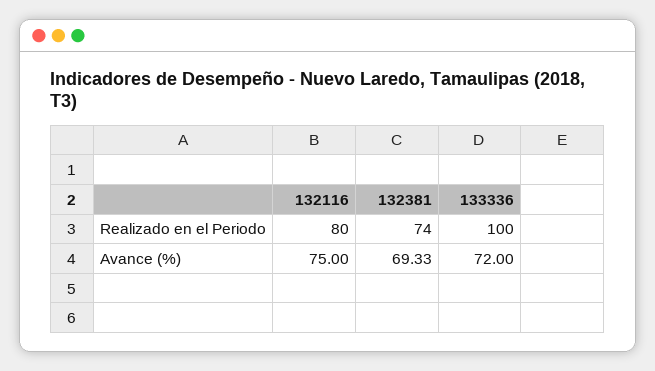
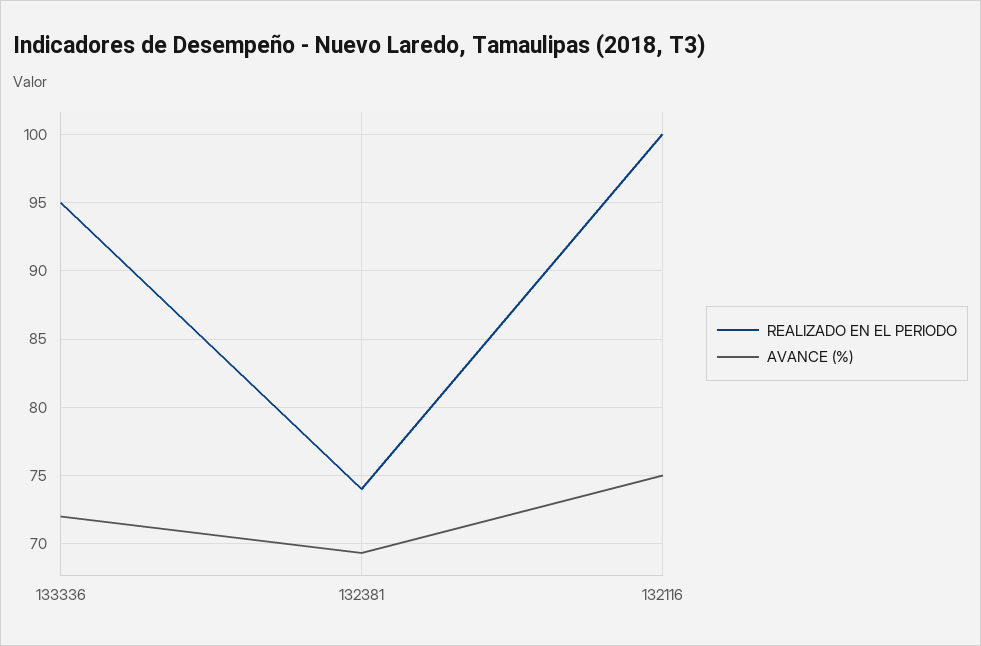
  {
    "Realizado en el Periodo": {
-     "132116": 80,
+     "132116": 100,
      "132381": 74,
-     "133336": 100
+     "133336": 95
    },
    "Avance (%)": {
      "132116": 75,
      "132381": 69.33,
      "133336": 72
    }
  }

